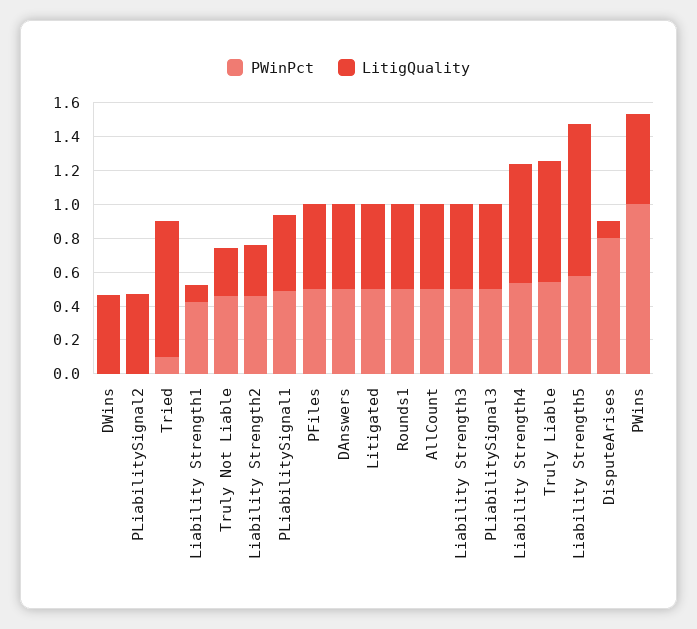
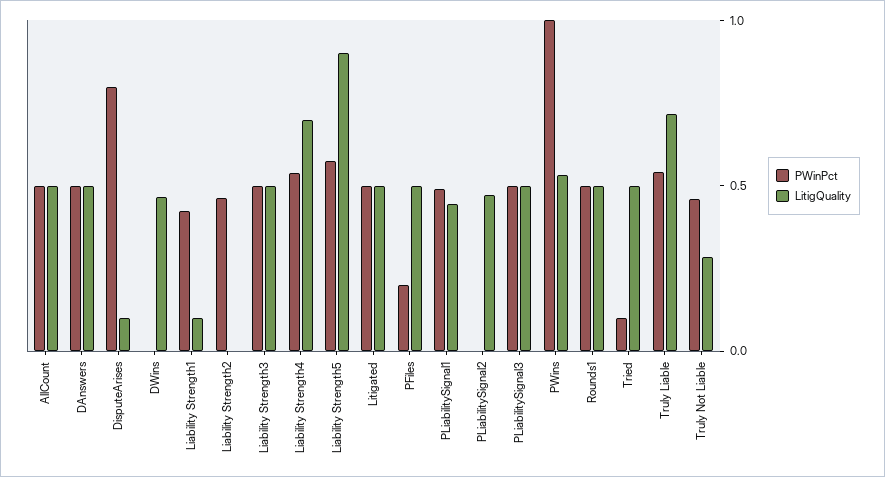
  {
    "PWinPct": {
      "DWins": 0,
      "PLiabilitySignal2": 0,
      "Tried": 0.1,
      "Liability Strength1": 0.45,
      "Truly Not Liable": 0.45,
      "Liability Strength2": 0.45,
      "PLiabilitySignal1": 0.5,
-     "PFiles": 0.5,
+     "PFiles": 0.2,
      "DAnswers": 0.5,
      "Litigated": 0.5,
      "Rounds1": 0.5,
      "AllCount": 0.5,
      "Liability Strength3": 0.5,
      "PLiabilitySignal3": 0.5,
      "Liability Strength4": 0.55,
      "Truly Liable": 0.55,
      "Liability Strength5": 0.6,
      "DisputeArises": 0.8,
      "PWins": 1
    },
    "LitigQuality": {
      "DWins": 0.45,
      "PLiabilitySignal2": 0.45,
-     "Tried": 0.8,
+     "Tried": 0.5,
      "Liability Strength1": 0.1,
      "Truly Not Liable": 0.3,
-     "Liability Strength2": 0.3,
+     "Liability Strength2": 0,
      "PLiabilitySignal1": 0.45,
      "PFiles": 0.5,
      "DAnswers": 0.5,
      "Litigated": 0.5,
      "Rounds1": 0.5,
      "AllCount": 0.5,
      "Liability Strength3": 0.5,
      "PLiabilitySignal3": 0.5,
      "Liability Strength4": 0.7,
      "Truly Liable": 0.7,
      "Liability Strength5": 0.9,
      "DisputeArises": 0.1,
      "PWins": 0.55
    }
  }

